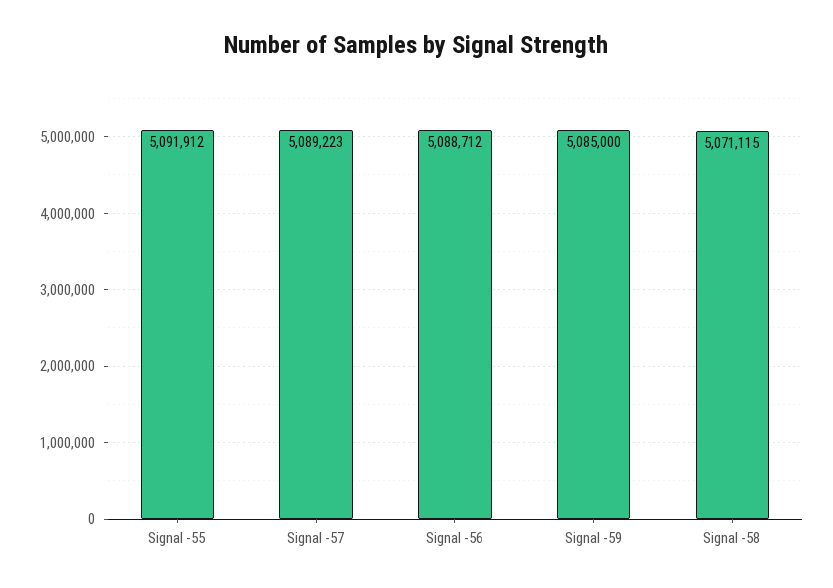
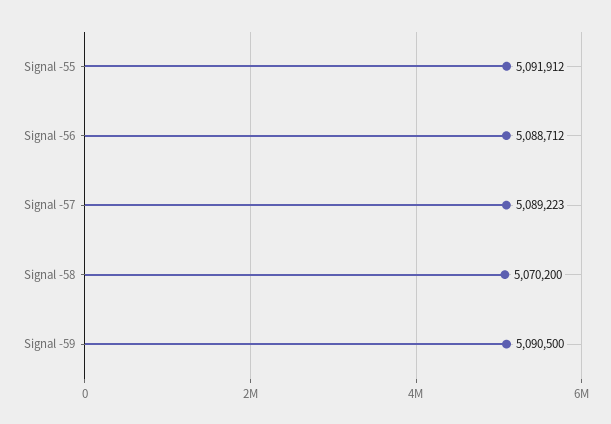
  {
    "Signal -55": 5091912,
    "Signal -57": 5089223,
    "Signal -56": 5088712,
-   "Signal -59": 5085000,
+   "Signal -59": 5090500,
-   "Signal -58": 5071115
+   "Signal -58": 5070200
  }

